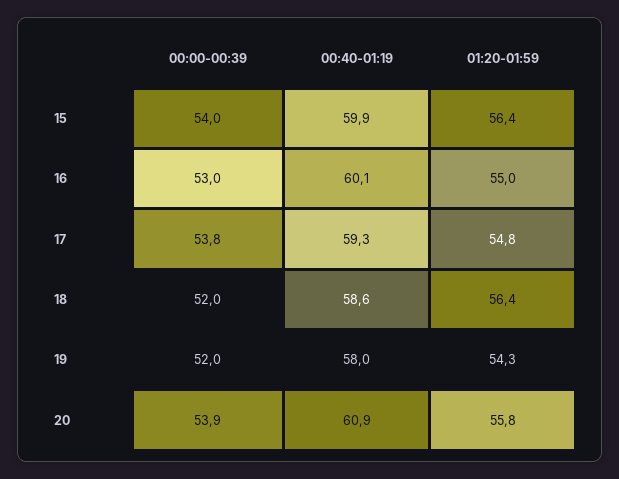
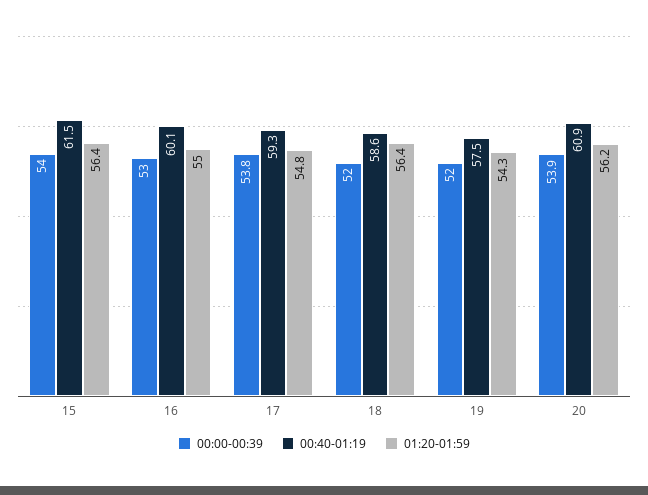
  {
    "00:00-00:39": {
      "15": 54,
      "16": 53,
      "17": 53.8,
      "18": 52,
      "19": 52,
      "20": 53.9
    },
    "00:40-01:19": {
-     "15": 59.9,
+     "15": 61.5,
      "16": 60.1,
      "17": 59.3,
      "18": 58.6,
-     "19": 58,
+     "19": 57.5,
      "20": 60.9
    },
    "01:20-01:59": {
      "15": 56.4,
      "16": 55,
      "17": 54.8,
      "18": 56.4,
      "19": 54.3,
-     "20": 55.8
+     "20": 56.2
    }
  }

